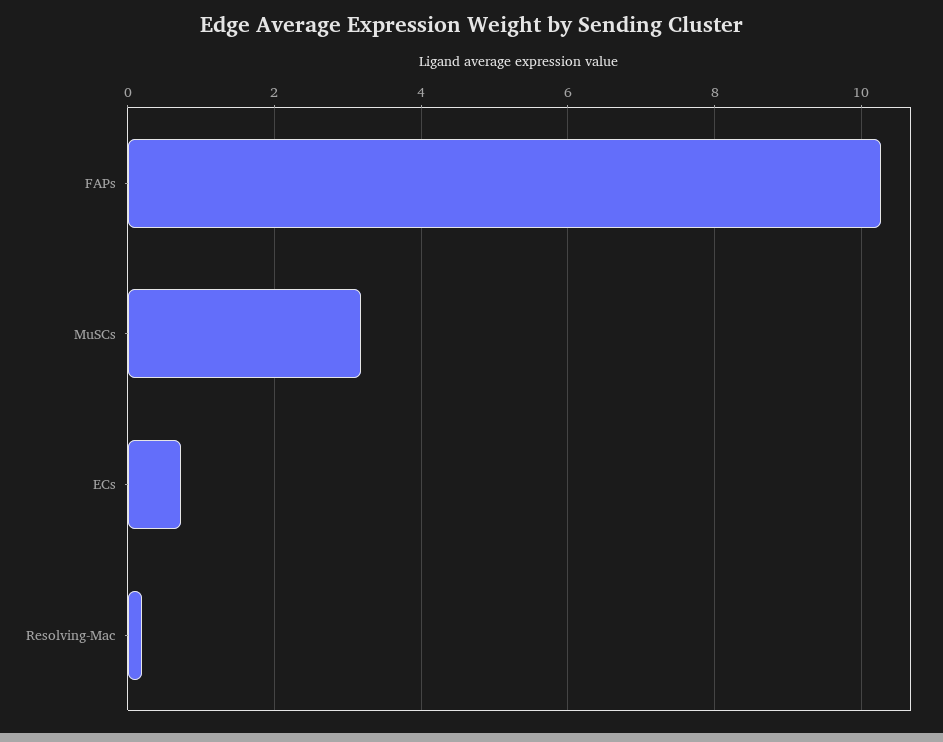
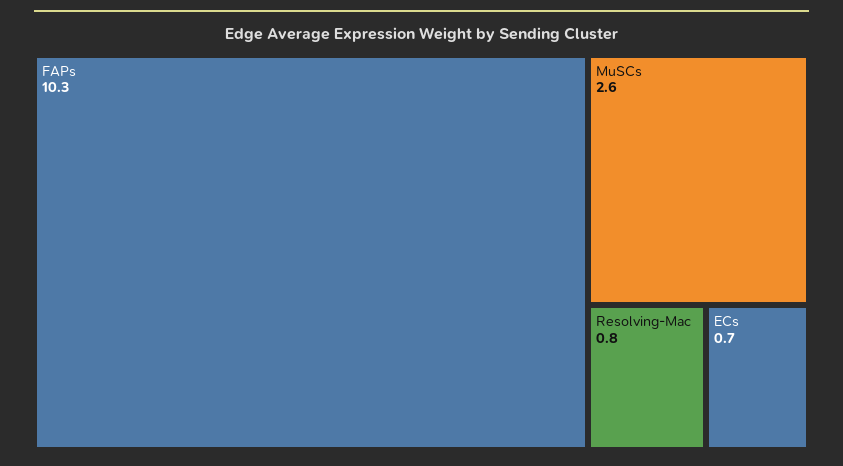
  {
    "FAPs": 10.3,
-   "MuSCs": 3.2,
+   "MuSCs": 2.6,
    "ECs": 0.7,
-   "Resolving-Mac": 0.2
+   "Resolving-Mac": 0.8
  }

